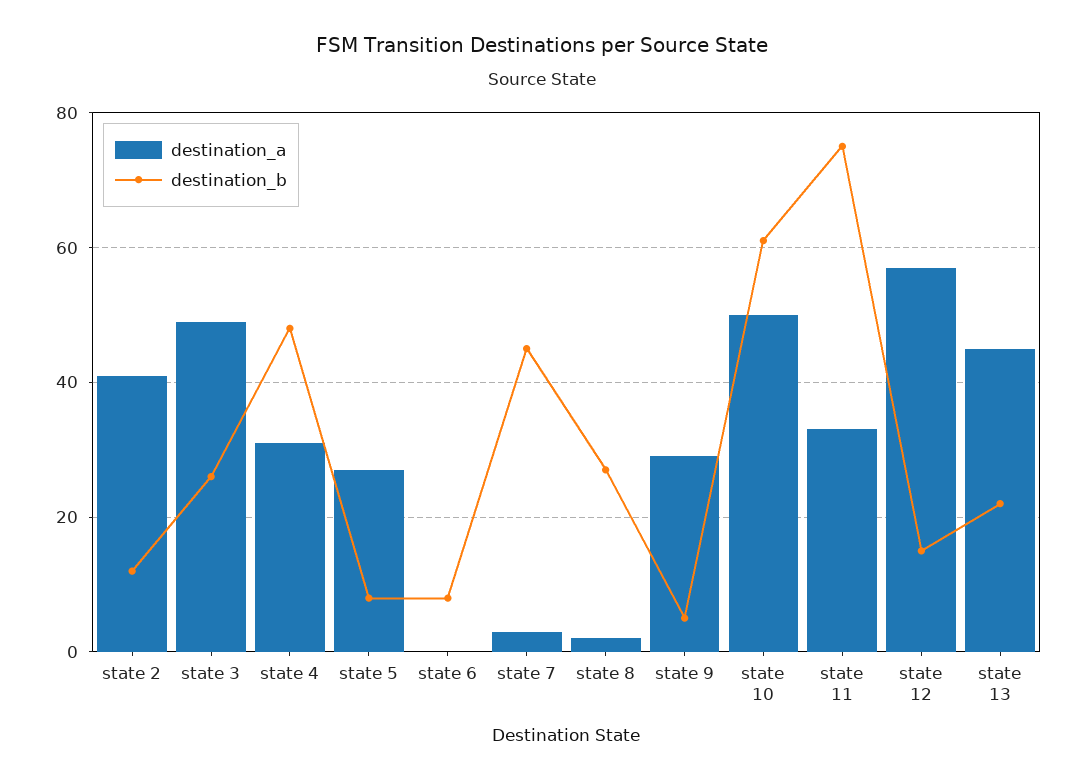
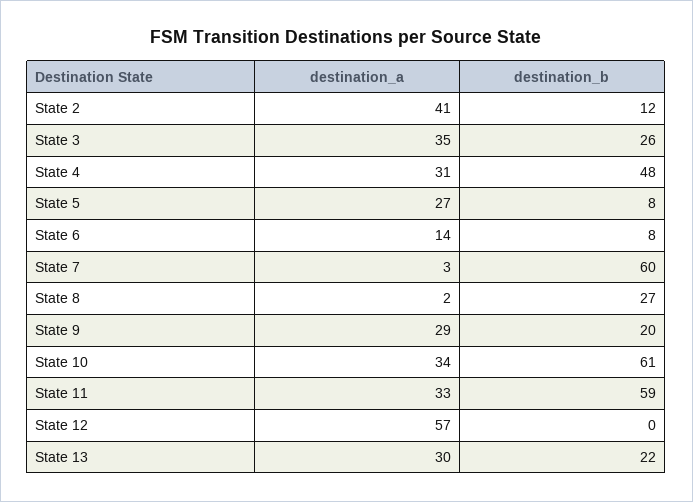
  {
    "destination_a": {
      "state 2": 41,
-     "state 3": 50,
+     "state 3": 35,
      "state 4": 31,
      "state 5": 27,
-     "state 6": 0,
+     "state 6": 14,
      "state 7": 3,
      "state 8": 2,
      "state 9": 29,
-     "state 10": 50,
+     "state 10": 34,
      "state 11": 33,
      "state 12": 57,
-     "state 13": 45
+     "state 13": 30
    },
    "destination_b": {
      "state 2": 12,
      "state 3": 26,
      "state 4": 48,
      "state 5": 8,
      "state 6": 8,
-     "state 7": 45,
+     "state 7": 60,
      "state 8": 27,
-     "state 9": 5,
+     "state 9": 20,
      "state 10": 61,
-     "state 11": 75,
+     "state 11": 59,
-     "state 12": 15,
+     "state 12": 0,
      "state 13": 22
    }
  }

